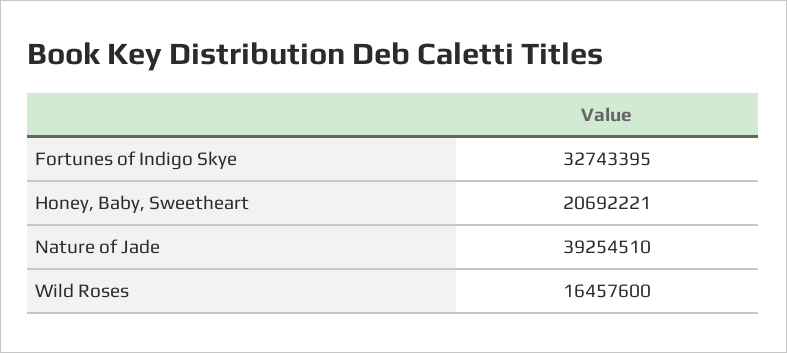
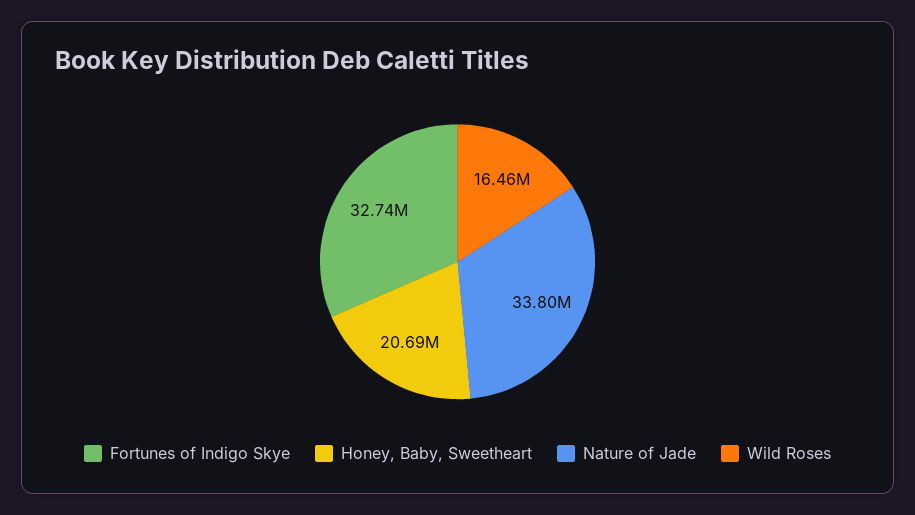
  {
    "Fortunes of Indigo Skye": 32743395,
    "Honey, Baby, Sweetheart": 20692221,
-   "Nature of Jade": 39254510,
+   "Nature of Jade": 33800000,
    "Wild Roses": 16457600
  }

